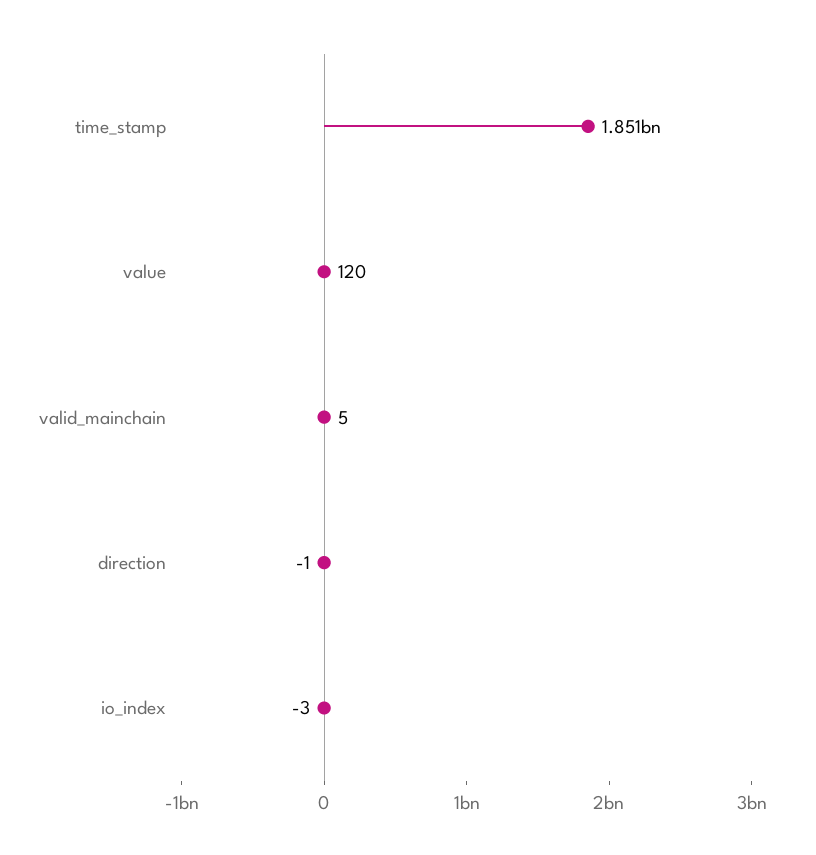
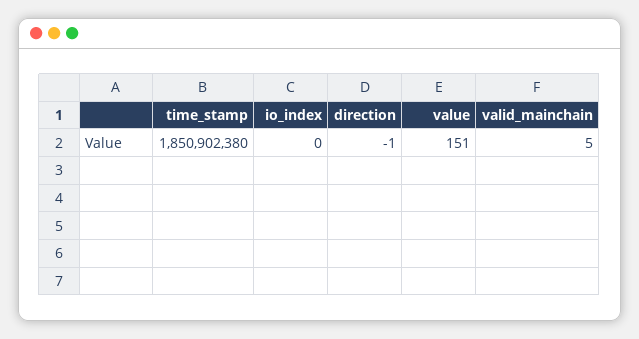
  {
    "time_stamp": 1850902380,
-   "value": 120,
+   "value": 151,
    "valid_mainchain": 5,
    "direction": -1,
-   "io_index": -3
+   "io_index": 0
  }

